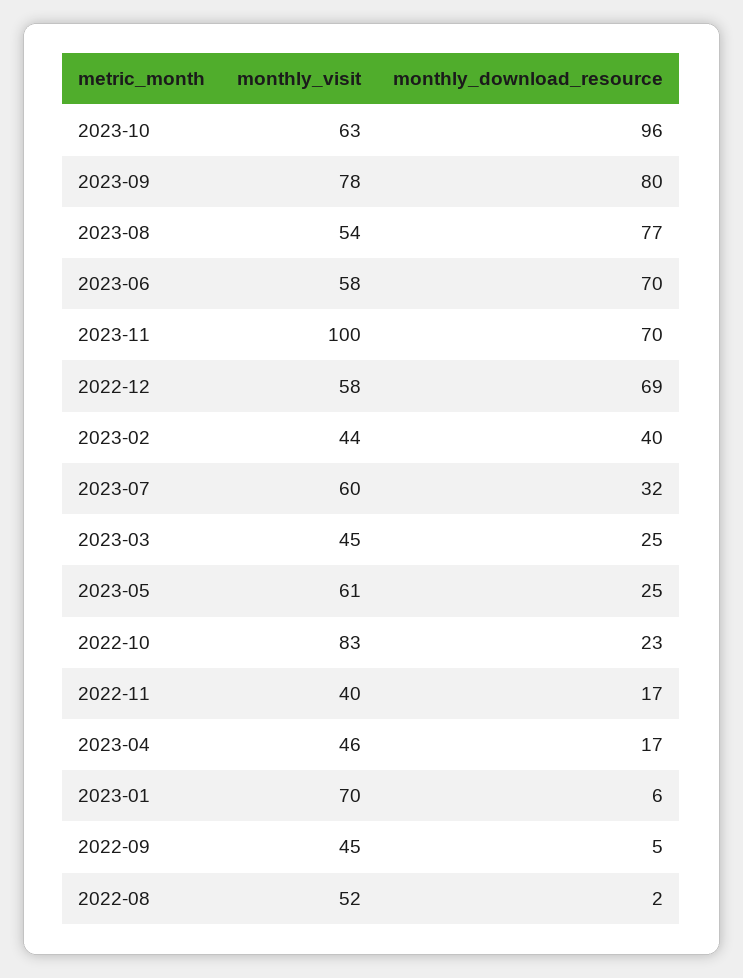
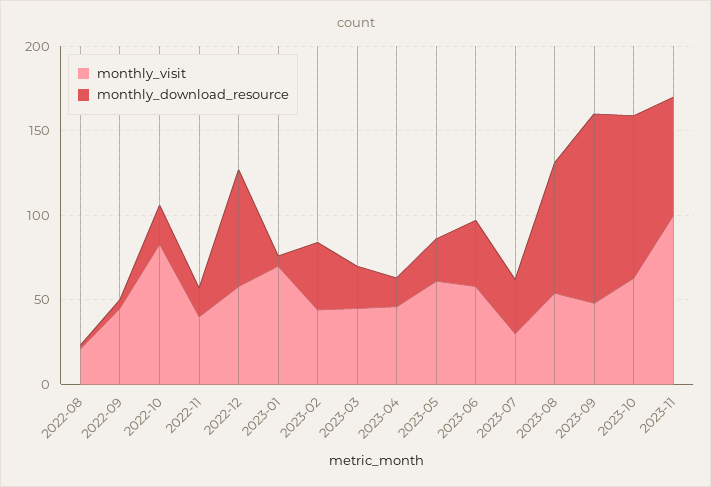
  {
    "monthly_visit": {
      "2023-10": 63,
-     "2023-09": 78,
+     "2023-09": 50,
      "2023-08": 54,
      "2023-06": 58,
      "2023-11": 100,
      "2022-12": 58,
      "2023-02": 44,
-     "2023-07": 60,
+     "2023-07": 30,
      "2023-03": 45,
      "2023-05": 61,
      "2022-10": 83,
      "2022-11": 40,
      "2023-04": 46,
      "2023-01": 70,
      "2022-09": 45,
-     "2022-08": 52
+     "2022-08": 20
    },
    "monthly_download_resource": {
      "2023-10": 96,
-     "2023-09": 80,
+     "2023-09": 110,
      "2023-08": 77,
-     "2023-06": 70,
+     "2023-06": 40,
      "2023-11": 70,
      "2022-12": 69,
      "2023-02": 40,
      "2023-07": 32,
      "2023-03": 25,
      "2023-05": 25,
      "2022-10": 23,
      "2022-11": 17,
      "2023-04": 17,
      "2023-01": 6,
      "2022-09": 5,
      "2022-08": 2
    }
  }

